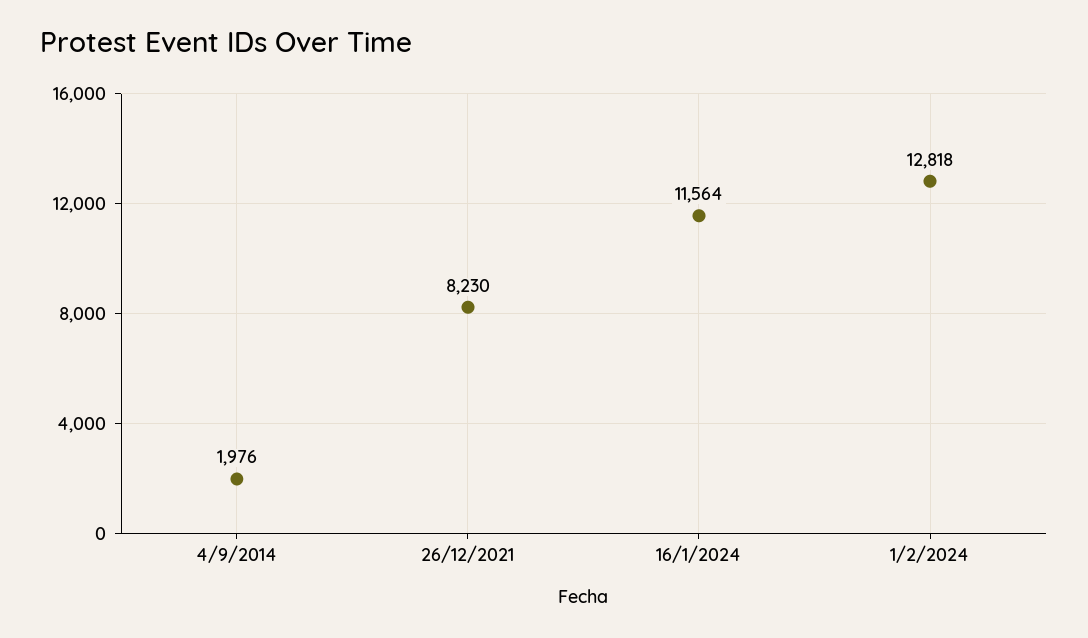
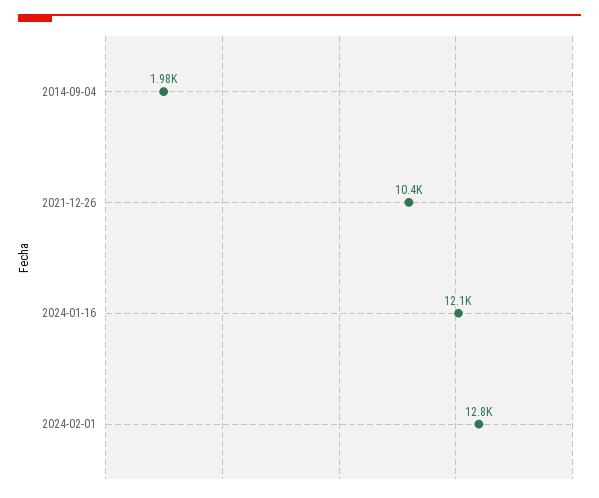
  {
    "4/9/2014": 1976,
-   "26/12/2021": 8230,
+   "26/12/2021": 10400,
-   "16/1/2024": 11564,
+   "16/1/2024": 12100,
    "1/2/2024": 12818
  }

